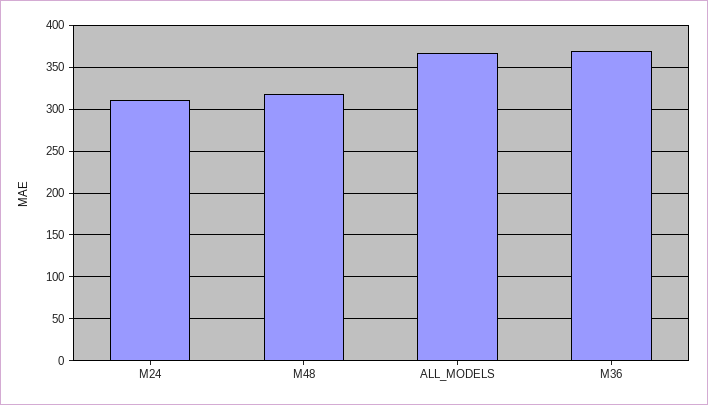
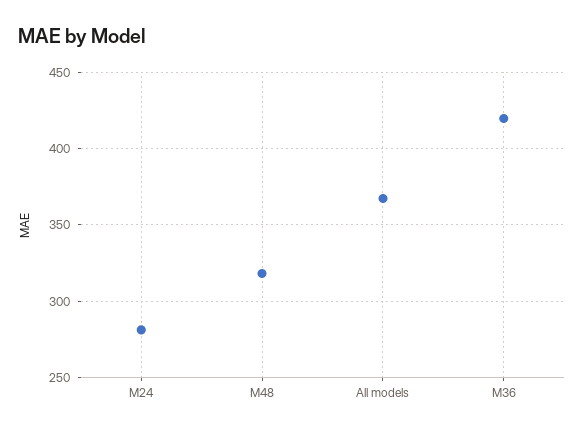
  {
-   "M24": 310,
+   "M24": 280,
    "M48": 320,
    "ALL_MODELS": 365,
-   "M36": 370
+   "M36": 420
  }

